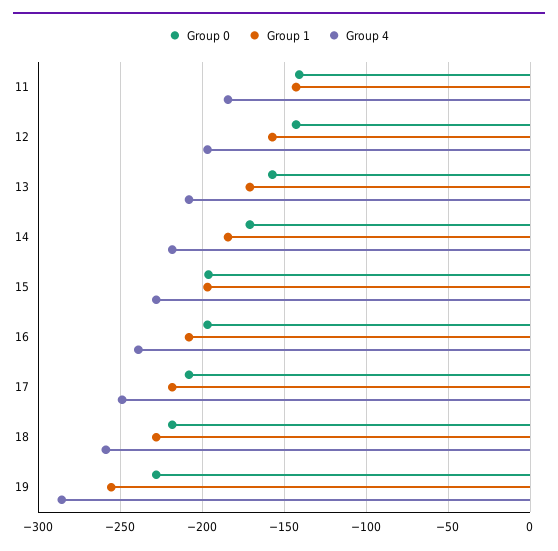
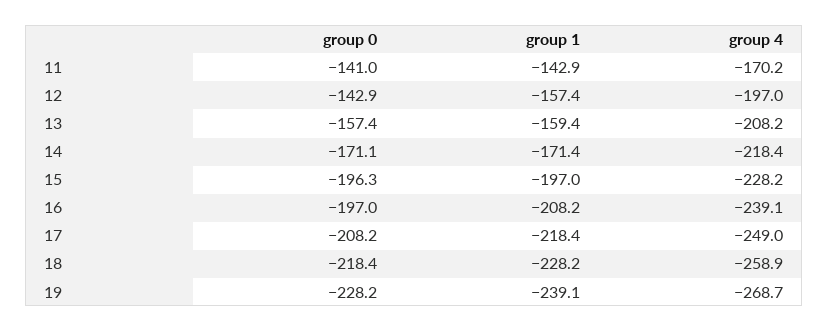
  {
    "Group 0": {
      "11": -141,
      "12": -142.9,
      "13": -157.4,
      "14": -171.1,
      "15": -196.3,
      "16": -197,
      "17": -208.2,
      "18": -218.4,
      "19": -228.2
    },
    "Group 1": {
      "11": -142.9,
      "12": -157.4,
-     "13": -170,
+     "13": -159.4,
-     "14": -185,
+     "14": -171.4,
      "15": -197,
      "16": -208.2,
      "17": -218.4,
      "18": -228.2,
-     "19": -255
+     "19": -239.1
    },
    "Group 4": {
-     "11": -185,
+     "11": -170.2,
      "12": -197,
      "13": -208.2,
      "14": -218.4,
      "15": -228.2,
      "16": -239.1,
      "17": -249,
      "18": -258.9,
-     "19": -285
+     "19": -268.7
    }
  }

